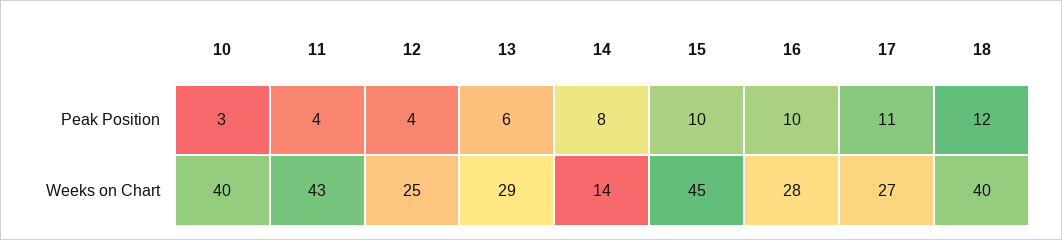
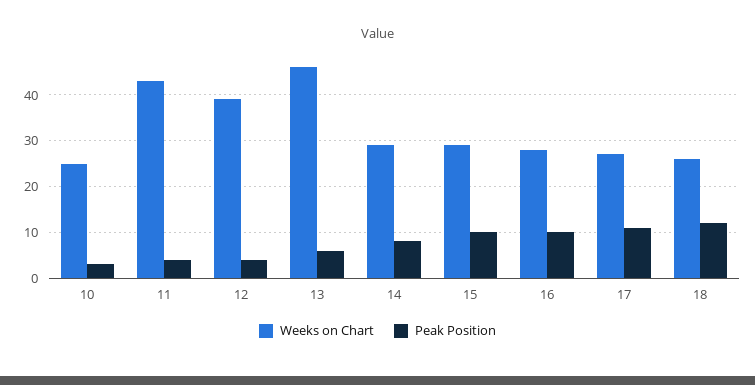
  {
    "Peak Position": {
      "10": 3,
      "11": 4,
      "12": 4,
      "13": 6,
      "14": 8,
      "15": 10,
      "16": 10,
      "17": 11,
      "18": 12
    },
    "Weeks on Chart": {
-     "10": 40,
+     "10": 25,
      "11": 43,
-     "12": 25,
+     "12": 40,
-     "13": 29,
+     "13": 45,
-     "14": 14,
+     "14": 30,
-     "15": 45,
+     "15": 30,
      "16": 28,
      "17": 27,
-     "18": 40
+     "18": 25
    }
  }

